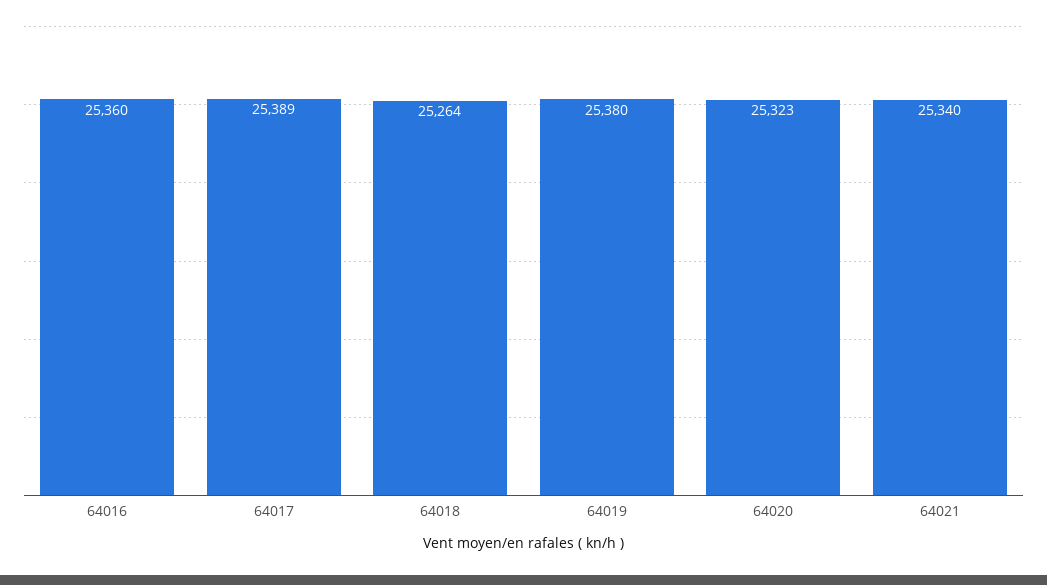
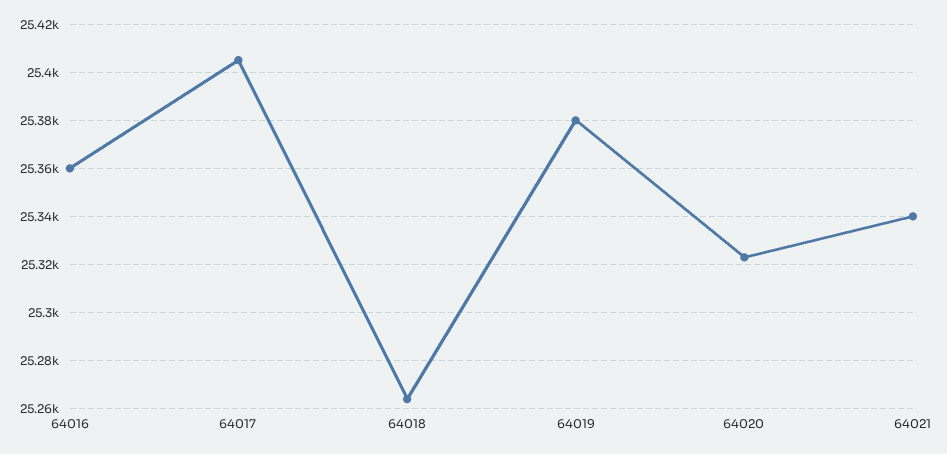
  {
    "64016": 25360,
-   "64017": 25389,
+   "64017": 25405,
    "64018": 25264,
    "64019": 25380,
    "64020": 25323,
    "64021": 25340
  }

